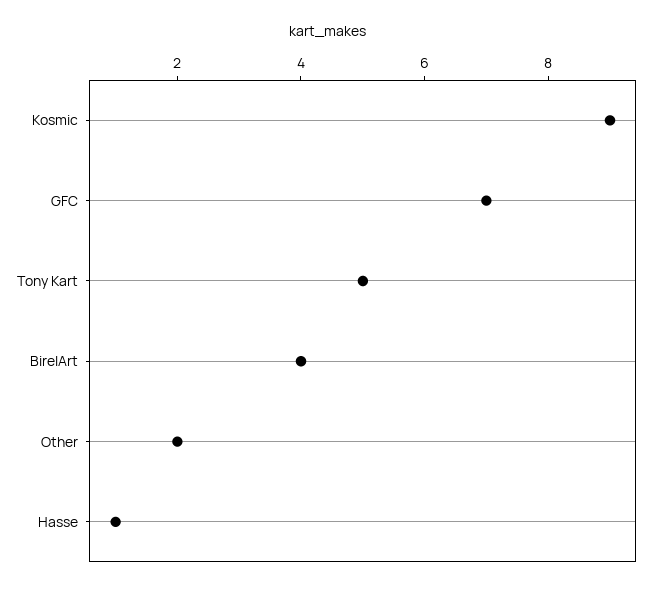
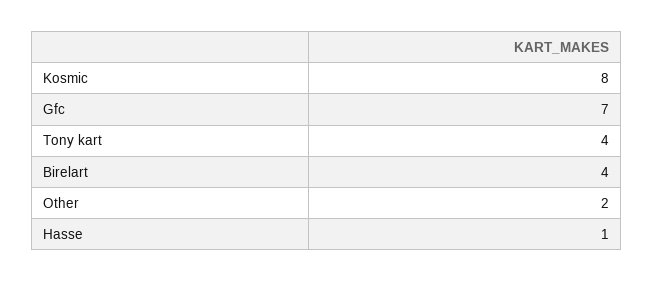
  {
-   "Kosmic": 9,
+   "Kosmic": 8,
    "GFC": 7,
-   "Tony Kart": 5,
+   "Tony Kart": 4,
    "BirelArt": 4,
    "Other": 2,
    "Hasse": 1
  }

